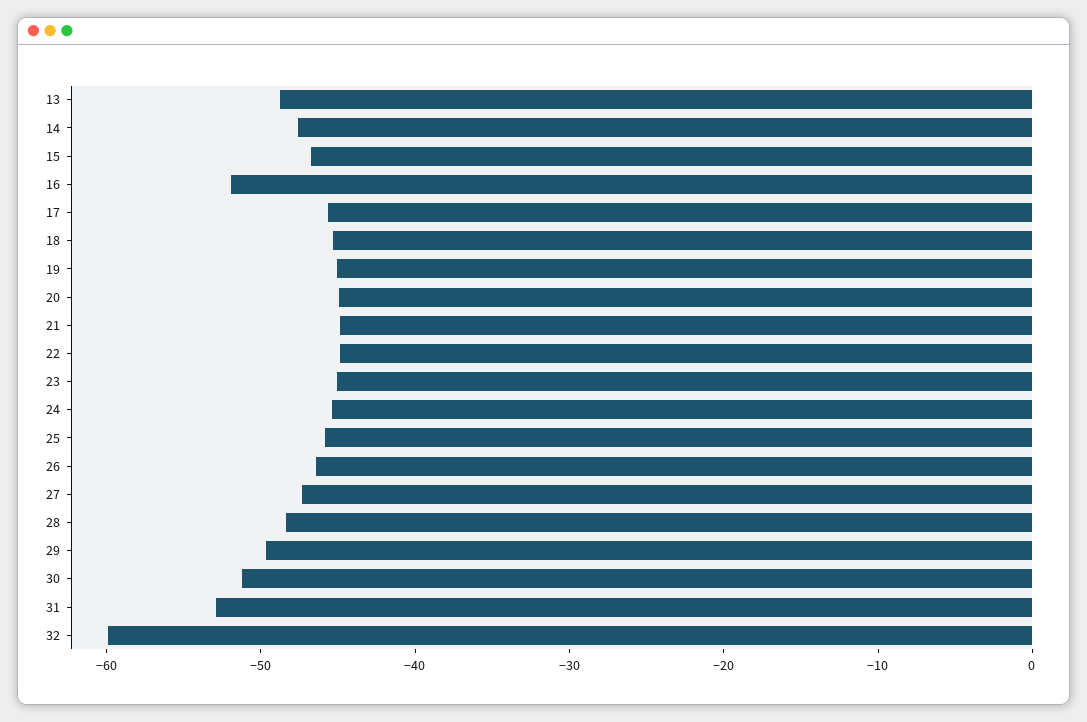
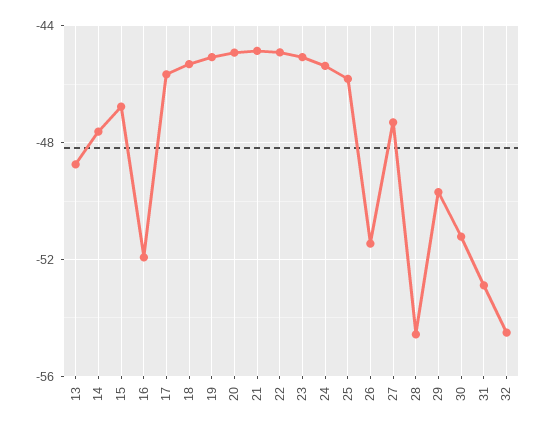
  {
    "13": -48.5,
    "14": -47.5,
    "15": -47,
    "16": -52,
    "17": -45.5,
    "18": -45.5,
    "19": -45,
    "20": -45,
    "21": -45,
    "22": -45,
    "23": -45,
    "24": -45.5,
    "25": -46,
-   "26": -46,
+   "26": -51.5,
    "27": -47.5,
-   "28": -48,
+   "28": -54.5,
    "29": -49.5,
    "30": -51,
    "31": -53,
-   "32": -60
+   "32": -54.5
  }

